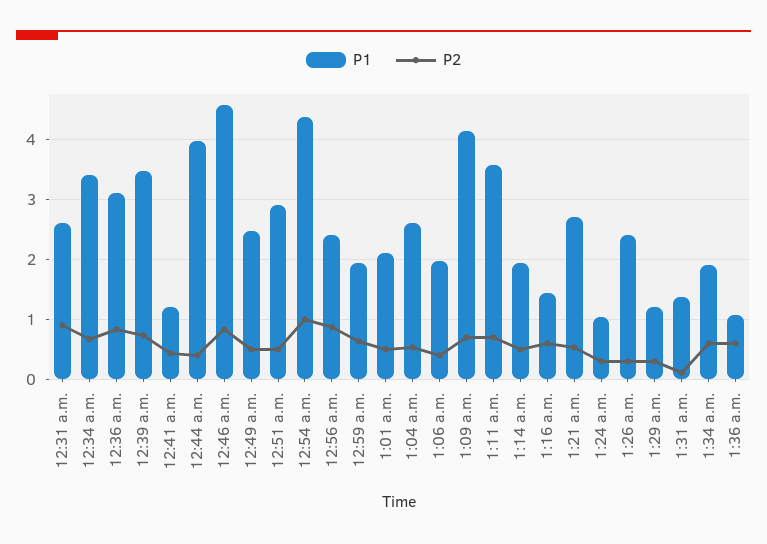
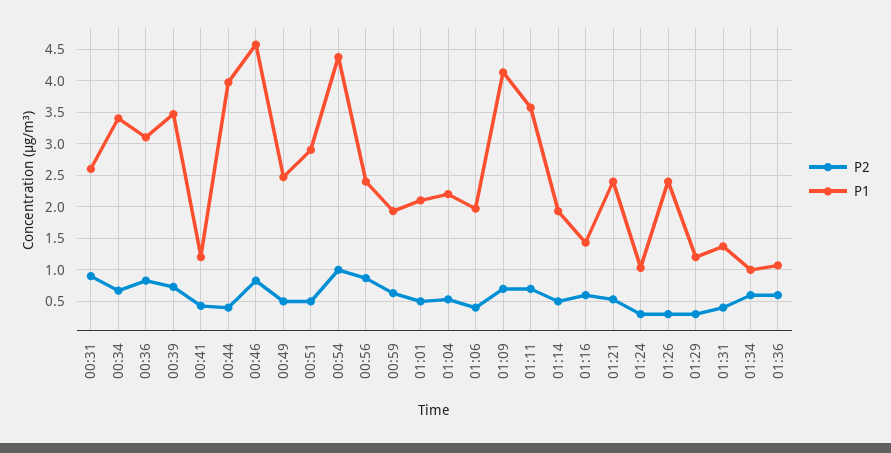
  {
    "P1": {
      "12:31 a.m.": 2.6,
      "12:34 a.m.": 3.4,
      "12:36 a.m.": 3.1,
      "12:39 a.m.": 3.5,
      "12:41 a.m.": 1.2,
      "12:44 a.m.": 4,
      "12:46 a.m.": 4.6,
      "12:49 a.m.": 2.5,
      "12:51 a.m.": 2.9,
      "12:54 a.m.": 4.4,
      "12:56 a.m.": 2.4,
      "12:59 a.m.": 1.9,
      "1:01 a.m.": 2.1,
-     "1:04 a.m.": 2.6,
+     "1:04 a.m.": 2.2,
      "1:06 a.m.": 2,
      "1:09 a.m.": 4.1,
      "1:11 a.m.": 3.6,
      "1:14 a.m.": 1.9,
      "1:16 a.m.": 1.4,
-     "1:21 a.m.": 2.7,
+     "1:21 a.m.": 2.4,
      "1:24 a.m.": 1,
      "1:26 a.m.": 2.4,
      "1:29 a.m.": 1.2,
      "1:31 a.m.": 1.4,
-     "1:34 a.m.": 1.9,
+     "1:34 a.m.": 1,
      "1:36 a.m.": 1.1
    },
    "P2": {
      "12:31 a.m.": 0.9,
      "12:34 a.m.": 0.7,
      "12:36 a.m.": 0.8,
      "12:39 a.m.": 0.7,
      "12:41 a.m.": 0.4,
      "12:44 a.m.": 0.4,
      "12:46 a.m.": 0.8,
      "12:49 a.m.": 0.5,
      "12:51 a.m.": 0.5,
      "12:54 a.m.": 1,
      "12:56 a.m.": 0.9,
      "12:59 a.m.": 0.6,
      "1:01 a.m.": 0.5,
      "1:04 a.m.": 0.5,
      "1:06 a.m.": 0.4,
      "1:09 a.m.": 0.7,
      "1:11 a.m.": 0.7,
      "1:14 a.m.": 0.5,
      "1:16 a.m.": 0.6,
      "1:21 a.m.": 0.5,
      "1:24 a.m.": 0.3,
      "1:26 a.m.": 0.3,
      "1:29 a.m.": 0.3,
-     "1:31 a.m.": 0.1,
+     "1:31 a.m.": 0.4,
      "1:34 a.m.": 0.6,
      "1:36 a.m.": 0.6
    }
  }

